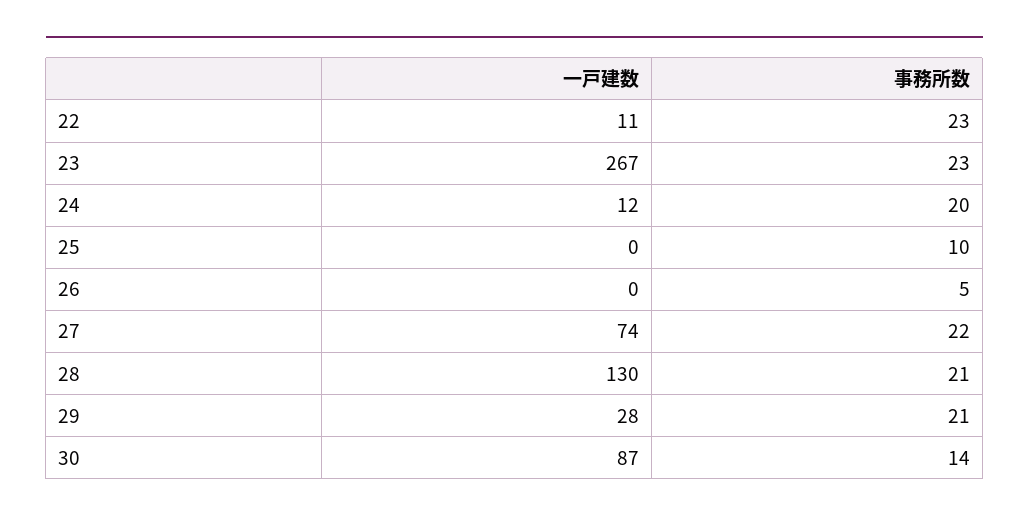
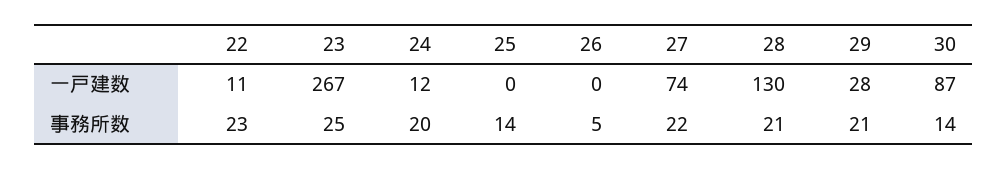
  {
    "一戸建数": {
      "22": 11,
      "23": 267,
      "24": 12,
      "25": 0,
      "26": 0,
      "27": 74,
      "28": 130,
      "29": 28,
      "30": 87
    },
    "事務所数": {
      "22": 23,
-     "23": 23,
+     "23": 25,
      "24": 20,
-     "25": 10,
+     "25": 14,
      "26": 5,
      "27": 22,
      "28": 21,
      "29": 21,
      "30": 14
    }
  }

